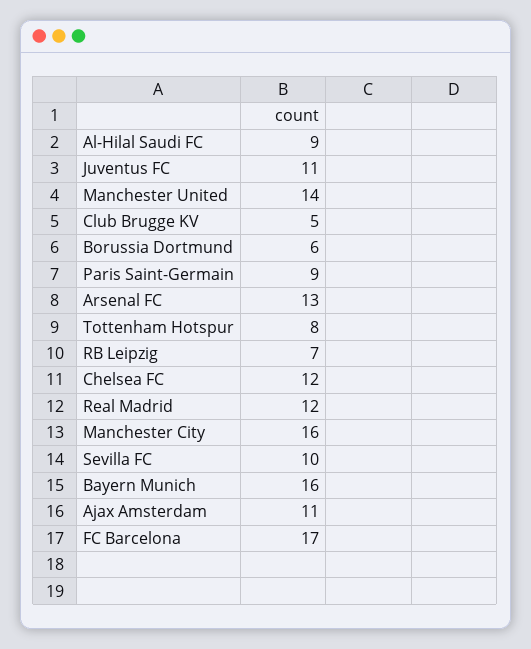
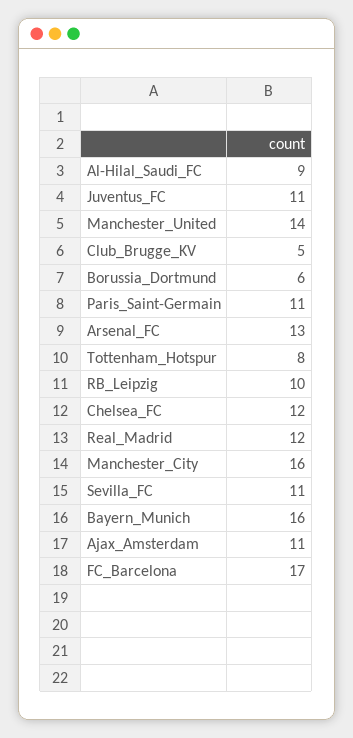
  {
    "Al-Hilal Saudi FC": 9,
    "Juventus FC": 11,
    "Manchester United": 14,
    "Club Brugge KV": 5,
    "Borussia Dortmund": 6,
-   "Paris Saint-Germain": 9,
+   "Paris Saint-Germain": 11,
    "Arsenal FC": 13,
    "Tottenham Hotspur": 8,
-   "RB Leipzig": 7,
+   "RB Leipzig": 10,
    "Chelsea FC": 12,
    "Real Madrid": 12,
    "Manchester City": 16,
-   "Sevilla FC": 10,
+   "Sevilla FC": 11,
    "Bayern Munich": 16,
    "Ajax Amsterdam": 11,
    "FC Barcelona": 17
  }

